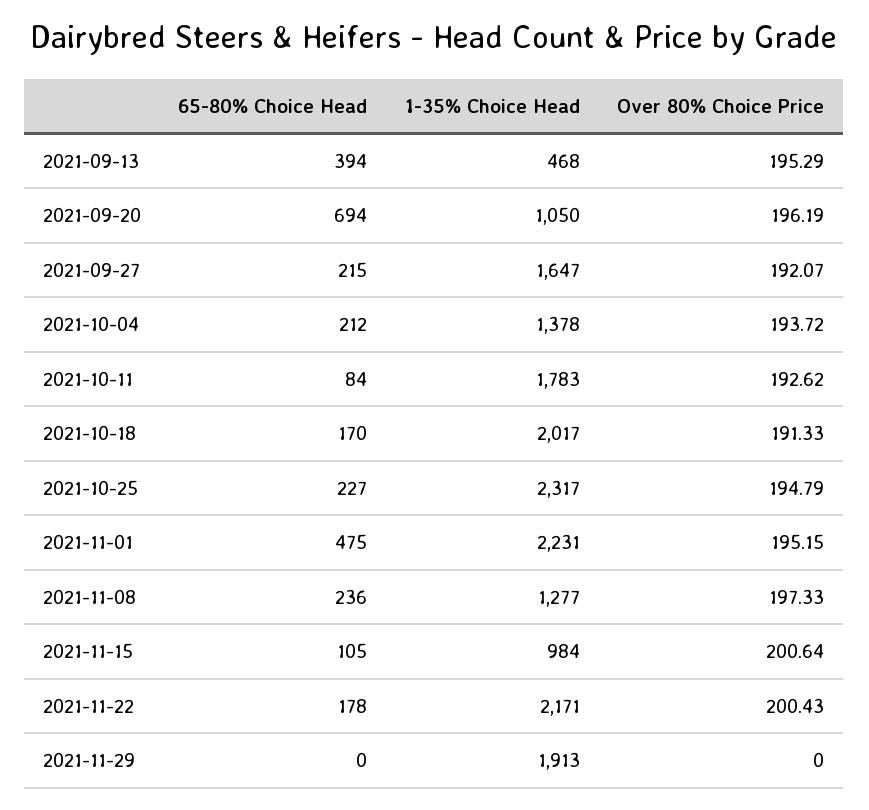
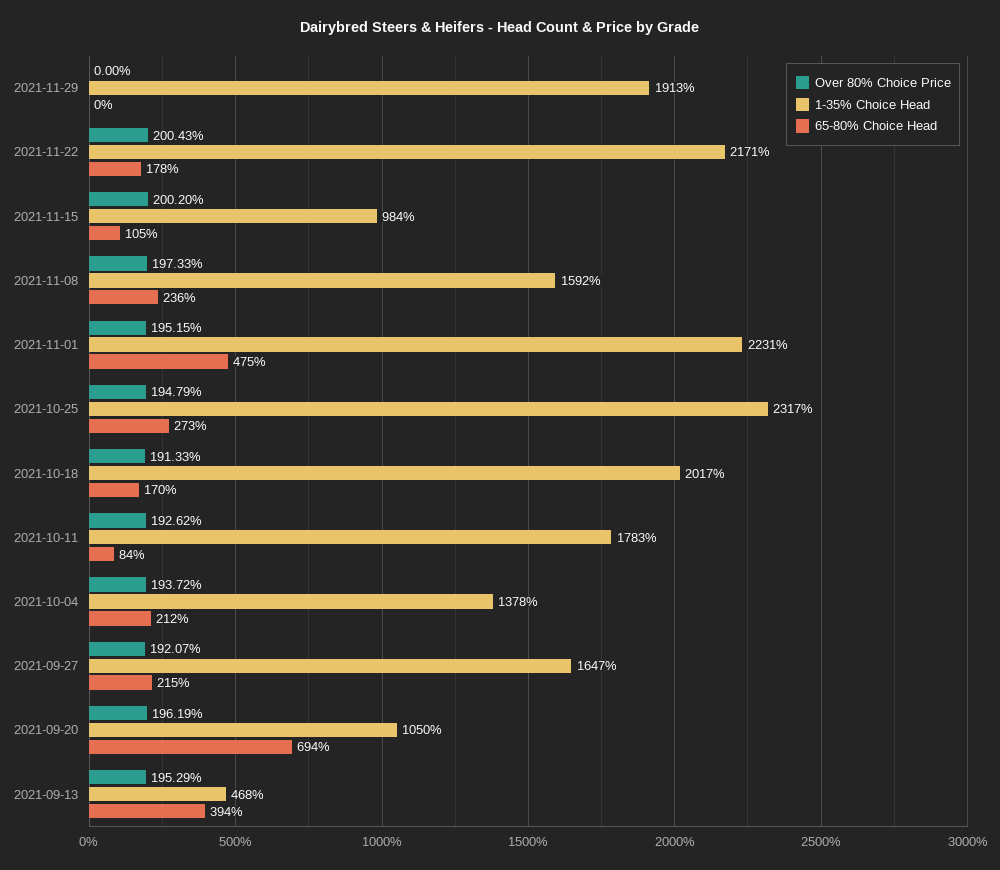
  {
    "65-80% Choice Head": {
      "2021-09-13": 394,
      "2021-09-20": 694,
      "2021-09-27": 215,
      "2021-10-04": 212,
      "2021-10-11": 84,
      "2021-10-18": 170,
-     "2021-10-25": 227,
+     "2021-10-25": 273,
      "2021-11-01": 475,
      "2021-11-08": 236,
      "2021-11-15": 105,
      "2021-11-22": 178,
      "2021-11-29": 0
    },
    "1-35% Choice Head": {
      "2021-09-13": 468,
      "2021-09-20": 1050,
      "2021-09-27": 1647,
      "2021-10-04": 1378,
      "2021-10-11": 1783,
      "2021-10-18": 2017,
      "2021-10-25": 2317,
      "2021-11-01": 2231,
-     "2021-11-08": 1277,
+     "2021-11-08": 1592,
      "2021-11-15": 984,
      "2021-11-22": 2171,
      "2021-11-29": 1913
    },
    "Over 80% Choice Price": {
      "2021-09-13": 195.29,
      "2021-09-20": 196.19,
      "2021-09-27": 192.07,
      "2021-10-04": 193.72,
      "2021-10-11": 192.62,
      "2021-10-18": 191.33,
      "2021-10-25": 194.79,
      "2021-11-01": 195.15,
      "2021-11-08": 197.33,
-     "2021-11-15": 200.64,
+     "2021-11-15": 200.2,
      "2021-11-22": 200.43,
      "2021-11-29": 0
    }
  }

